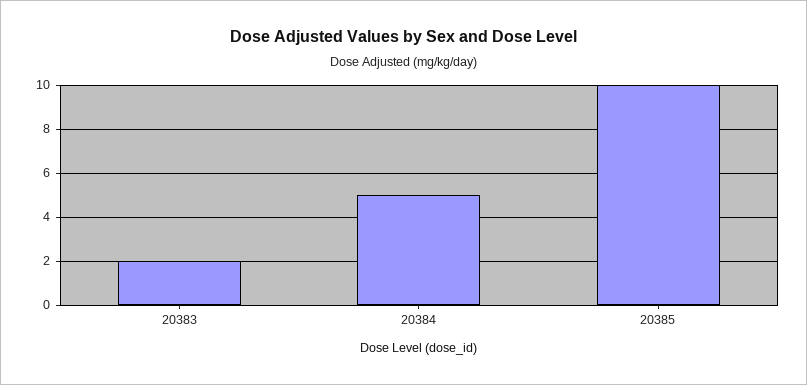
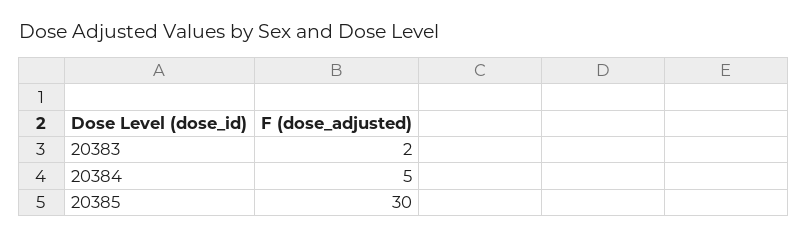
  {
    "20383": 2,
    "20384": 5,
-   "20385": 10
+   "20385": 30
  }

